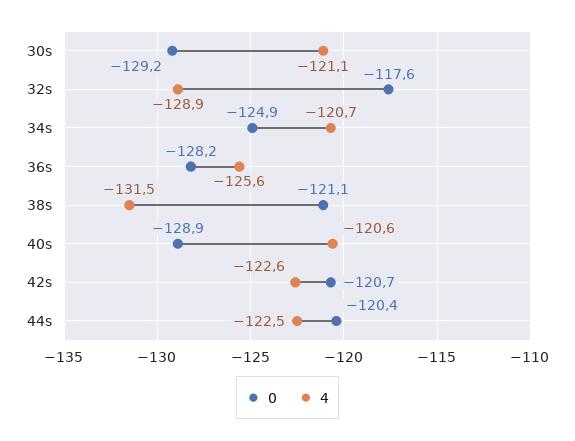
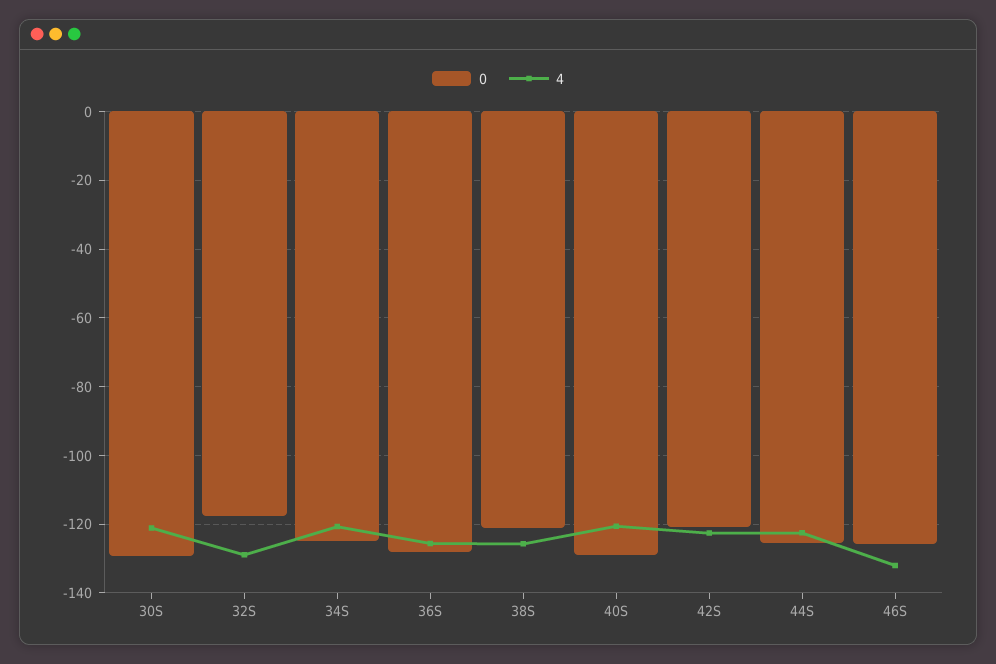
  {
    "0": {
      "30s": -129.2,
      "32s": -117.6,
      "34s": -124.9,
      "36s": -128.2,
      "38s": -121.1,
      "40s": -128.9,
      "42s": -120.7,
-     "44s": -120.4
+     "44s": -126,
+     "46S": -126
    },
    "4": {
      "30s": -121.1,
      "32s": -128.9,
      "34s": -120.7,
      "36s": -125.6,
-     "38s": -131.5,
+     "38s": -126,
      "40s": -120.6,
      "42s": -122.6,
-     "44s": -122.5
+     "44s": -122.5,
+     "46S": -132
    }
  }

